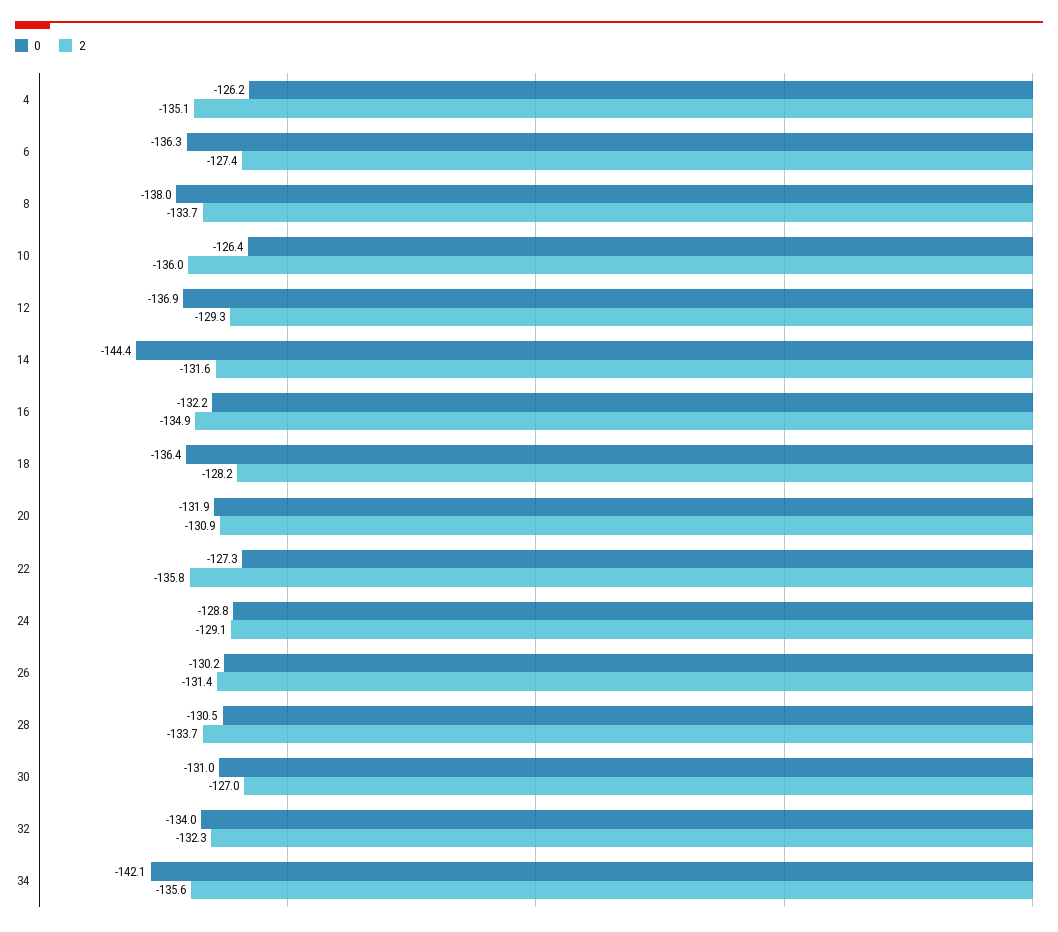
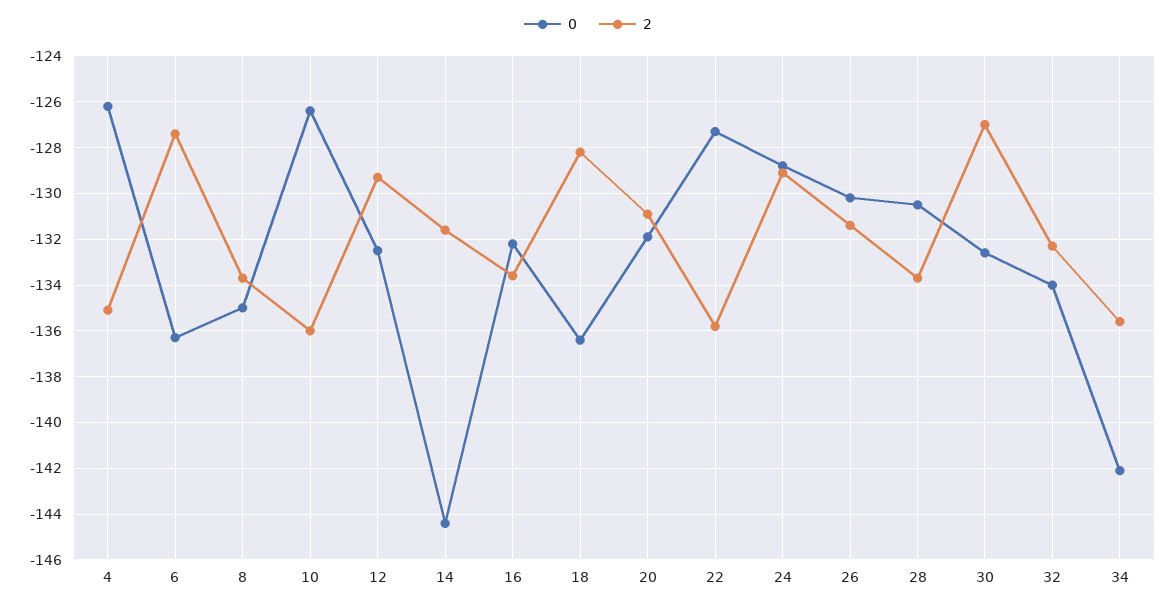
  {
    "0": {
      "4": -126.2,
      "6": -136.3,
-     "8": -138,
+     "8": -135,
      "10": -126.4,
-     "12": -136.9,
+     "12": -132.5,
      "14": -144.4,
      "16": -132.2,
      "18": -136.4,
      "20": -131.9,
      "22": -127.3,
      "24": -128.8,
      "26": -130.2,
      "28": -130.5,
-     "30": -131,
+     "30": -132.5,
      "32": -134,
      "34": -142.1
    },
    "2": {
      "4": -135.1,
      "6": -127.4,
      "8": -133.7,
      "10": -136,
      "12": -129.3,
      "14": -131.6,
-     "16": -134.9,
+     "16": -133.5,
      "18": -128.2,
      "20": -130.9,
      "22": -135.8,
      "24": -129.1,
      "26": -131.4,
      "28": -133.7,
      "30": -127,
      "32": -132.3,
      "34": -135.6
    }
  }

